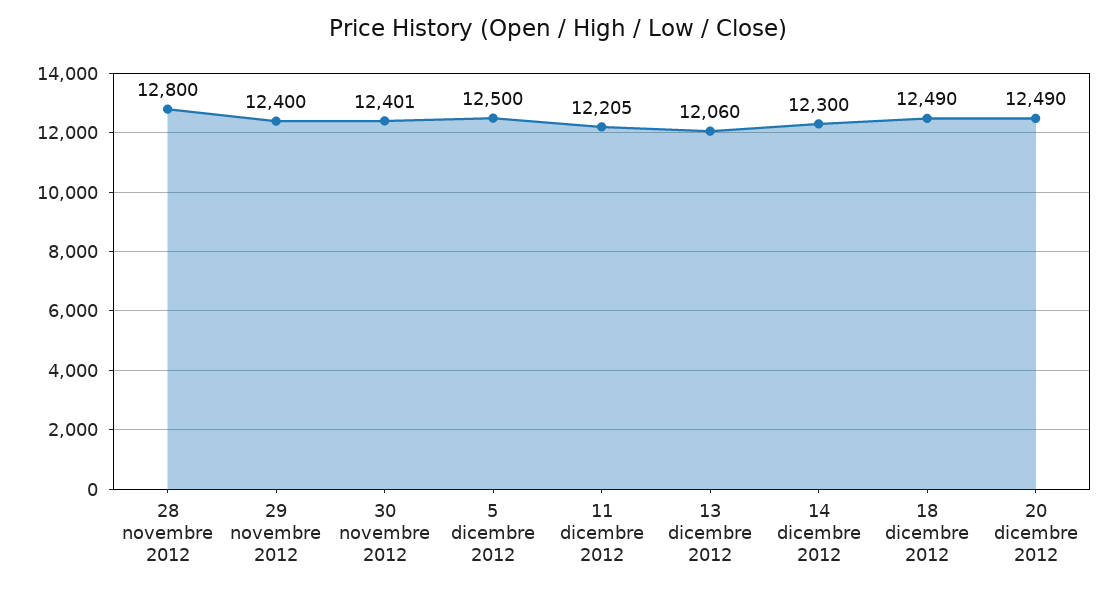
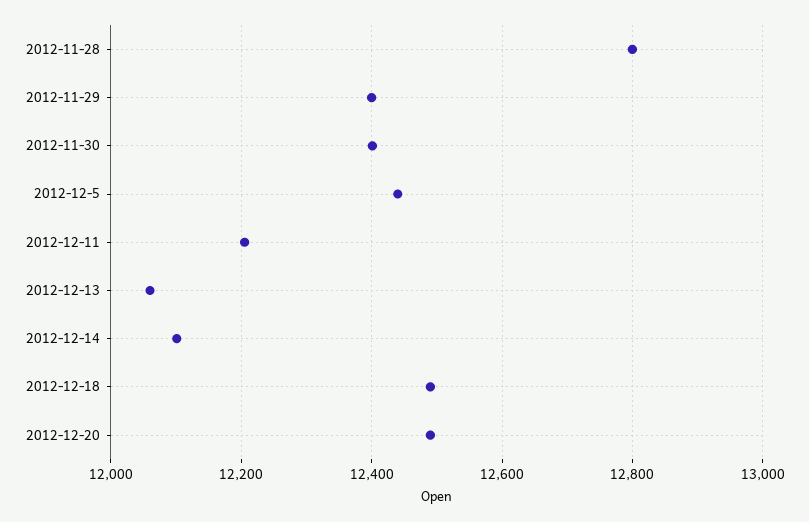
  {
    "28 novembre 2012": 12800,
    "29 novembre 2012": 12400,
    "30 novembre 2012": 12401,
-   "5 dicembre 2012": 12500,
+   "5 dicembre 2012": 12440,
    "11 dicembre 2012": 12205,
    "13 dicembre 2012": 12060,
-   "14 dicembre 2012": 12300,
+   "14 dicembre 2012": 12100,
    "18 dicembre 2012": 12490,
    "20 dicembre 2012": 12490
  }

